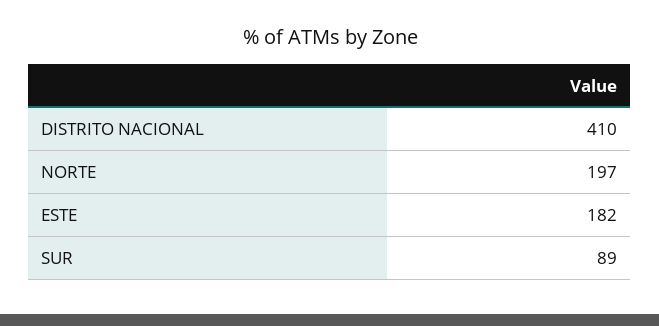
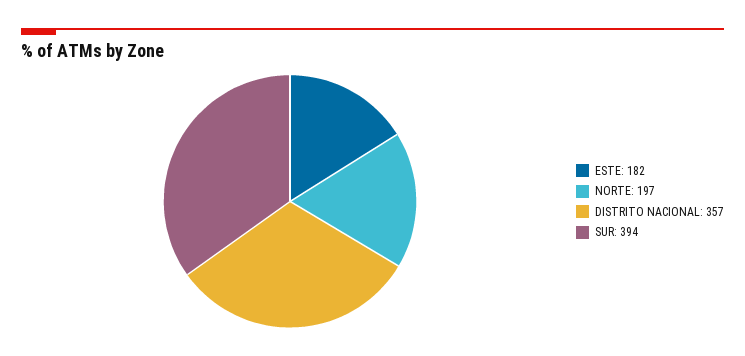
  {
-   "DISTRITO NACIONAL": 410,
+   "DISTRITO NACIONAL": 357,
    "NORTE": 197,
    "ESTE": 182,
-   "SUR": 89
+   "SUR": 394
  }

